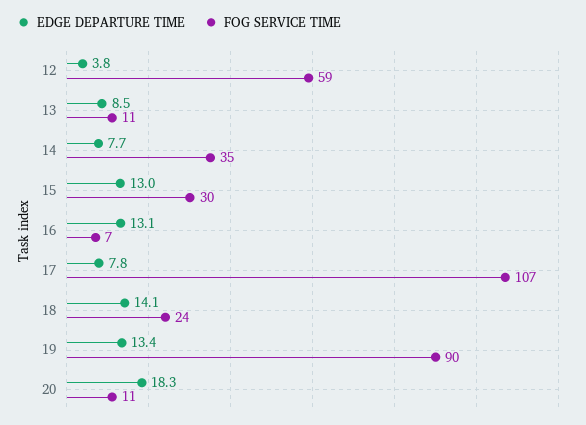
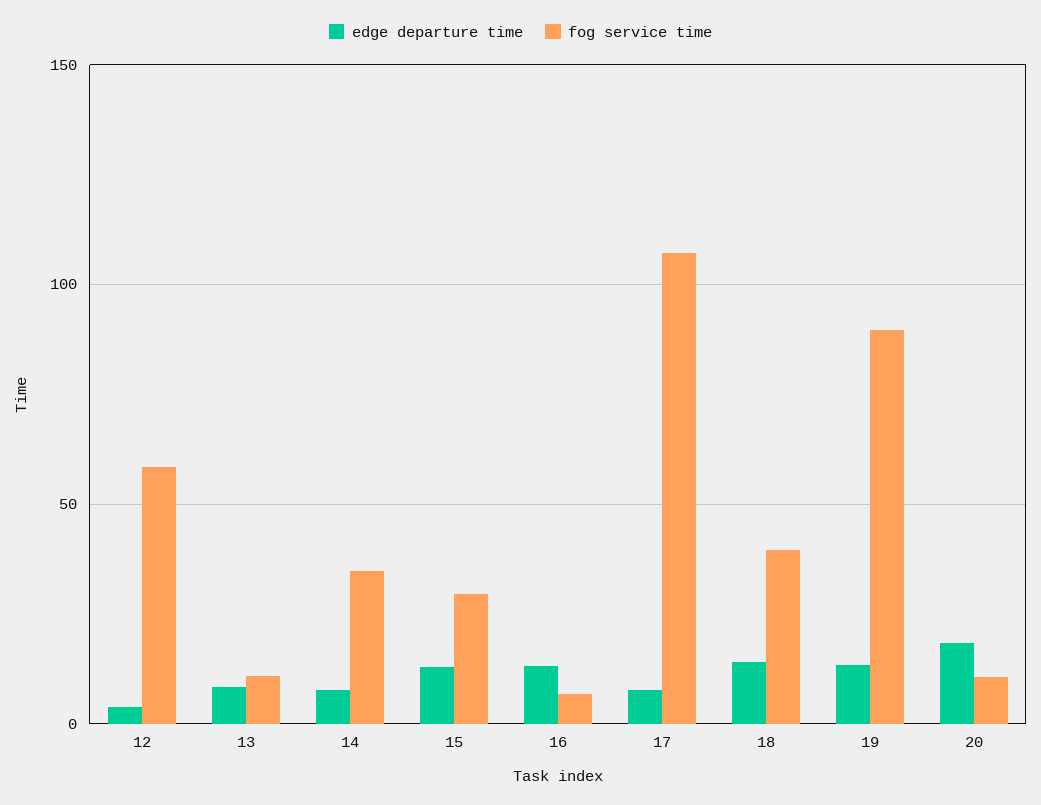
  {
    "EDGE DEPARTURE TIME": {
      "12": 3.8,
      "13": 8.5,
      "14": 7.7,
      "15": 13,
      "16": 13.1,
      "17": 7.8,
      "18": 14.1,
      "19": 13.4,
      "20": 18.3
    },
    "FOG SERVICE TIME": {
      "12": 59,
      "13": 11,
      "14": 35,
      "15": 30,
      "16": 7,
      "17": 107,
-     "18": 24,
+     "18": 40,
      "19": 90,
      "20": 11
    }
  }

